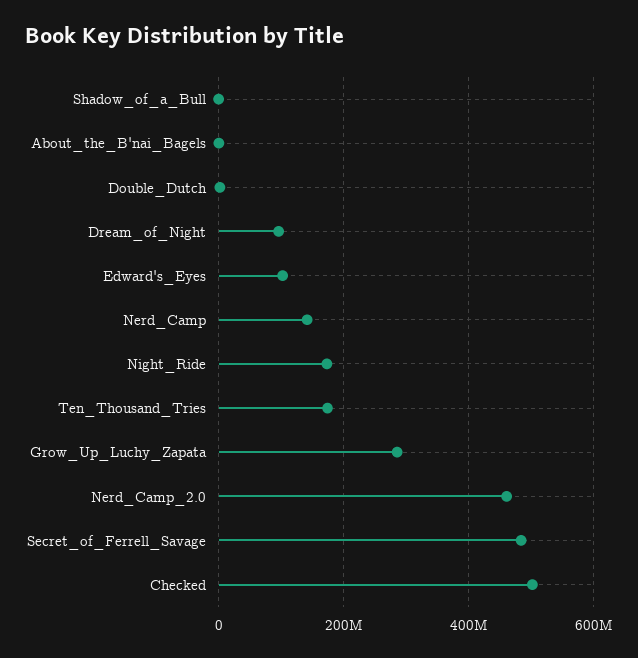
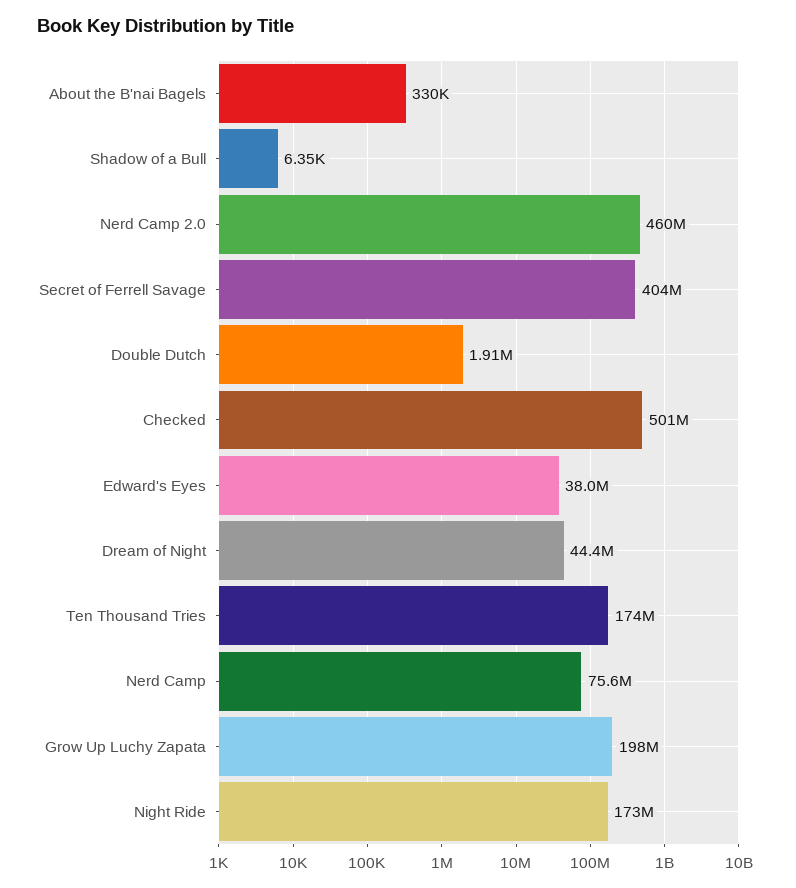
  {
    "Shadow_of_a_Bull": 6350,
    "About_the_B'nai_Bagels": 330000,
    "Double_Dutch": 1910000,
-   "Dream_of_Night": 100000000,
+   "Dream_of_Night": 44400000,
-   "Edward's_Eyes": 100000000,
+   "Edward's_Eyes": 38000000,
-   "Nerd_Camp": 140000000,
+   "Nerd_Camp": 75600000,
    "Night_Ride": 173000000,
    "Ten_Thousand_Tries": 174000000,
-   "Grow_Up_Luchy_Zapata": 280000000,
+   "Grow_Up_Luchy_Zapata": 198000000,
    "Nerd_Camp_2.0": 460000000,
-   "Secret_of_Ferrell_Savage": 480000000,
+   "Secret_of_Ferrell_Savage": 404000000,
    "Checked": 501000000
  }

